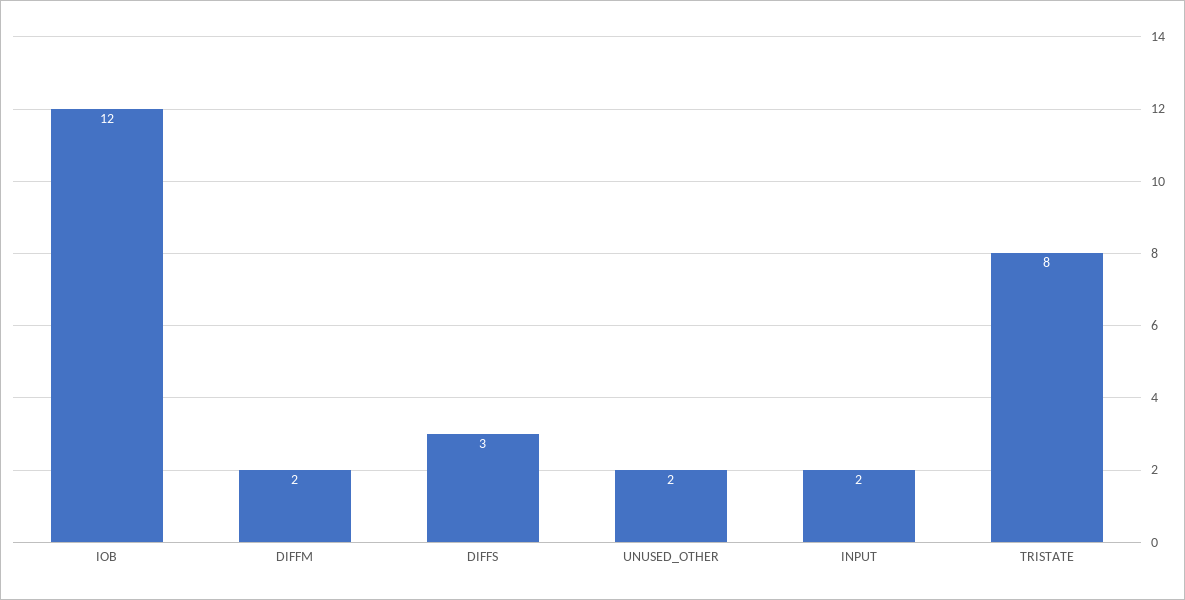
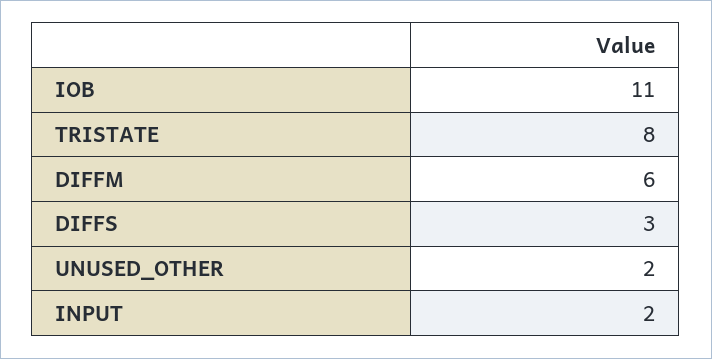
  {
-   "IOB": 12,
+   "IOB": 11,
-   "DIFFM": 2,
+   "DIFFM": 6,
    "DIFFS": 3,
    "UNUSED_OTHER": 2,
    "INPUT": 2,
    "TRISTATE": 8
  }

